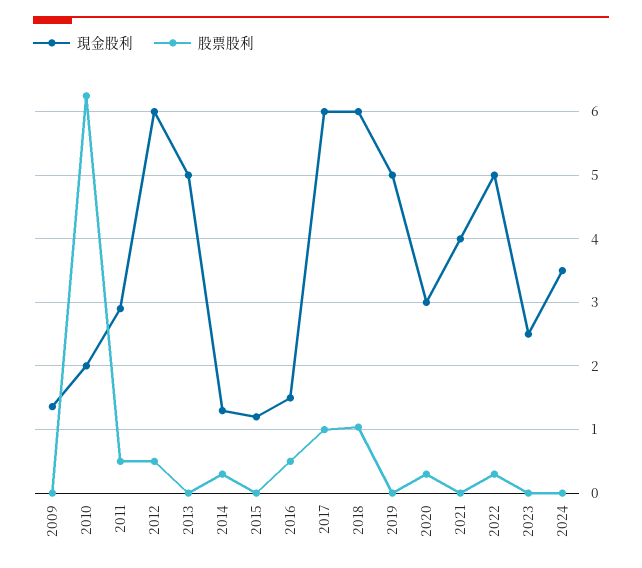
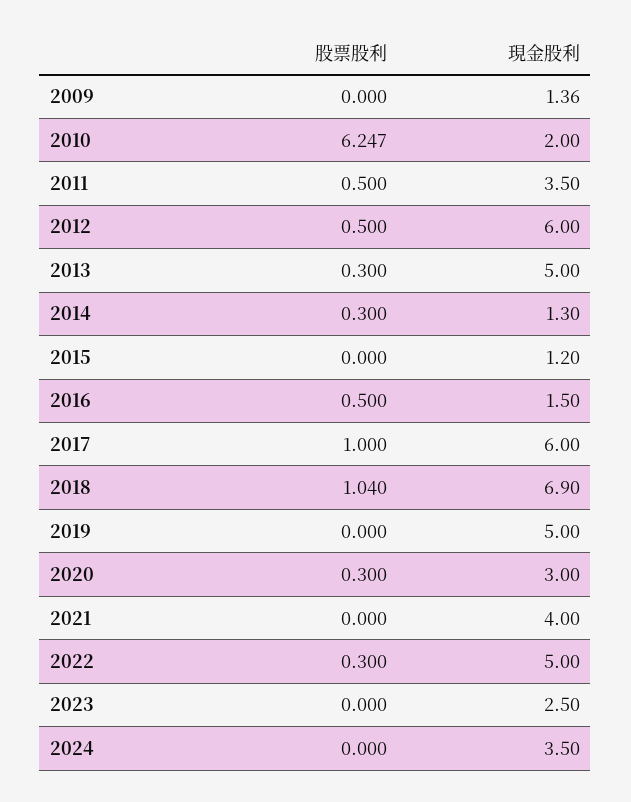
  {
    "現金股利": {
      "2009": 1.36,
      "2010": 2,
-     "2011": 2.9,
+     "2011": 3.5,
      "2012": 6,
      "2013": 5,
      "2014": 1.3,
      "2015": 1.2,
      "2016": 1.5,
      "2017": 6,
-     "2018": 6,
+     "2018": 6.9,
      "2019": 5,
      "2020": 3,
      "2021": 4,
      "2022": 5,
      "2023": 2.5,
      "2024": 3.5
    },
    "股票股利": {
      "2009": 0,
      "2010": 6.247,
      "2011": 0.5,
      "2012": 0.5,
-     "2013": 0,
+     "2013": 0.3,
      "2014": 0.3,
      "2015": 0,
      "2016": 0.5,
      "2017": 1,
      "2018": 1.04,
      "2019": 0,
      "2020": 0.3,
      "2021": 0,
      "2022": 0.3,
      "2023": 0,
      "2024": 0
    }
  }

